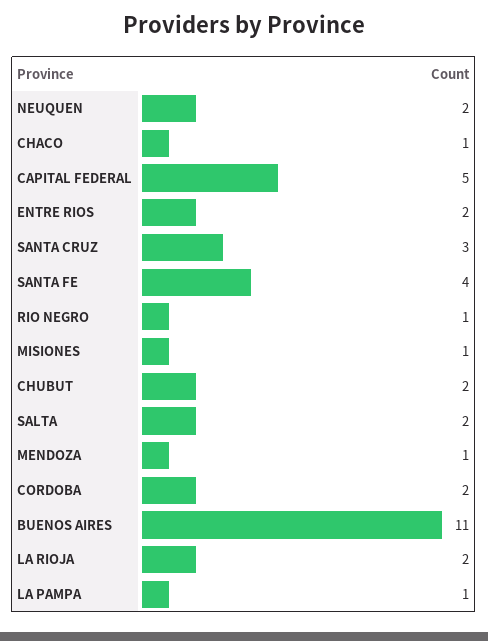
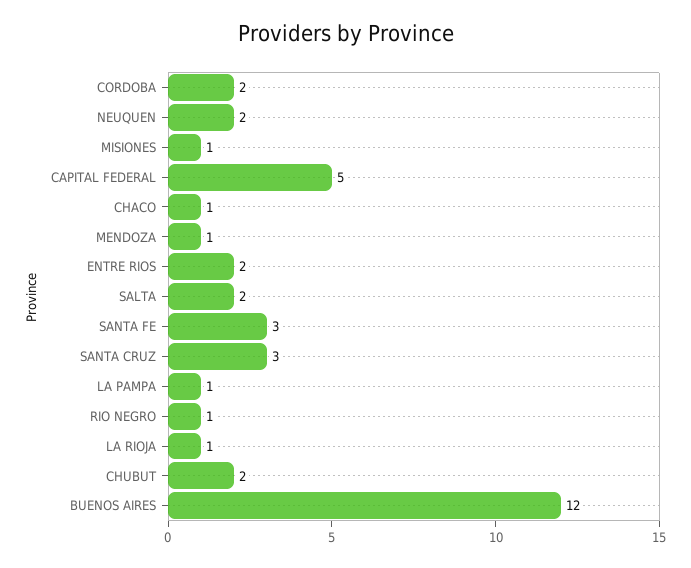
  {
    "NEUQUEN": 2,
    "CHACO": 1,
    "CAPITAL FEDERAL": 5,
    "ENTRE RIOS": 2,
    "SANTA CRUZ": 3,
-   "SANTA FE": 4,
+   "SANTA FE": 3,
    "RIO NEGRO": 1,
    "MISIONES": 1,
    "CHUBUT": 2,
    "SALTA": 2,
    "MENDOZA": 1,
    "CORDOBA": 2,
-   "BUENOS AIRES": 11,
+   "BUENOS AIRES": 12,
-   "LA RIOJA": 2,
+   "LA RIOJA": 1,
    "LA PAMPA": 1
  }

